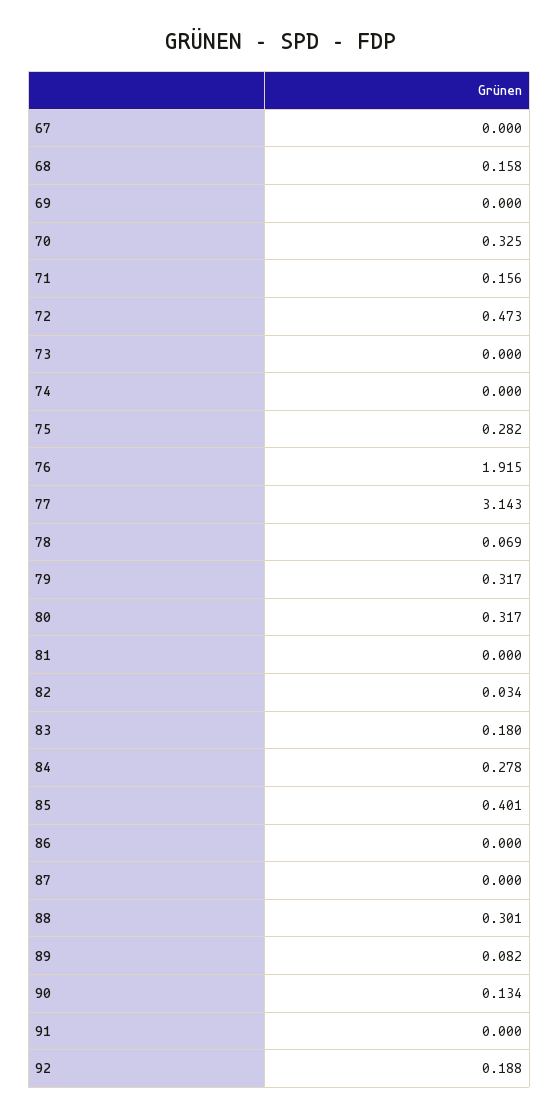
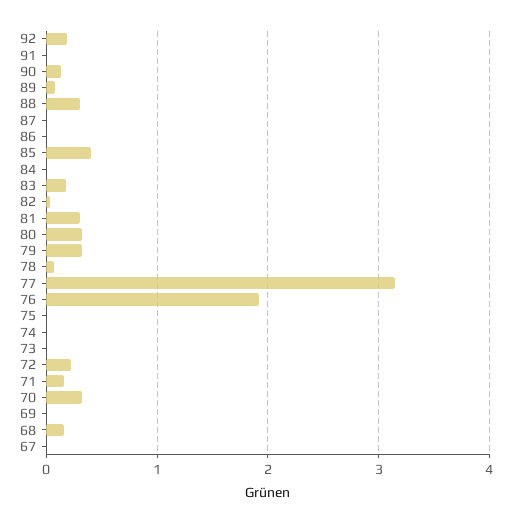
  {
    "67": 0,
    "68": 0.158,
    "69": 0,
    "70": 0.325,
    "71": 0.156,
-   "72": 0.473,
+   "72": 0.2,
    "73": 0,
    "74": 0,
-   "75": 0.282,
+   "75": 0,
    "76": 1.915,
    "77": 3.143,
    "78": 0.069,
    "79": 0.317,
    "80": 0.317,
-   "81": 0,
+   "81": 0.3,
    "82": 0.034,
    "83": 0.18,
-   "84": 0.278,
+   "84": 0,
    "85": 0.401,
    "86": 0,
    "87": 0,
    "88": 0.301,
    "89": 0.082,
    "90": 0.134,
    "91": 0,
    "92": 0.188
  }

